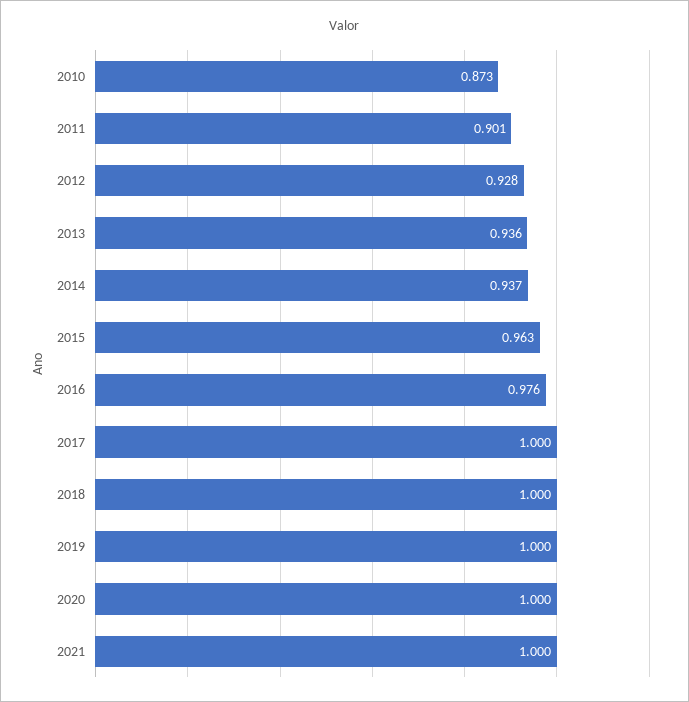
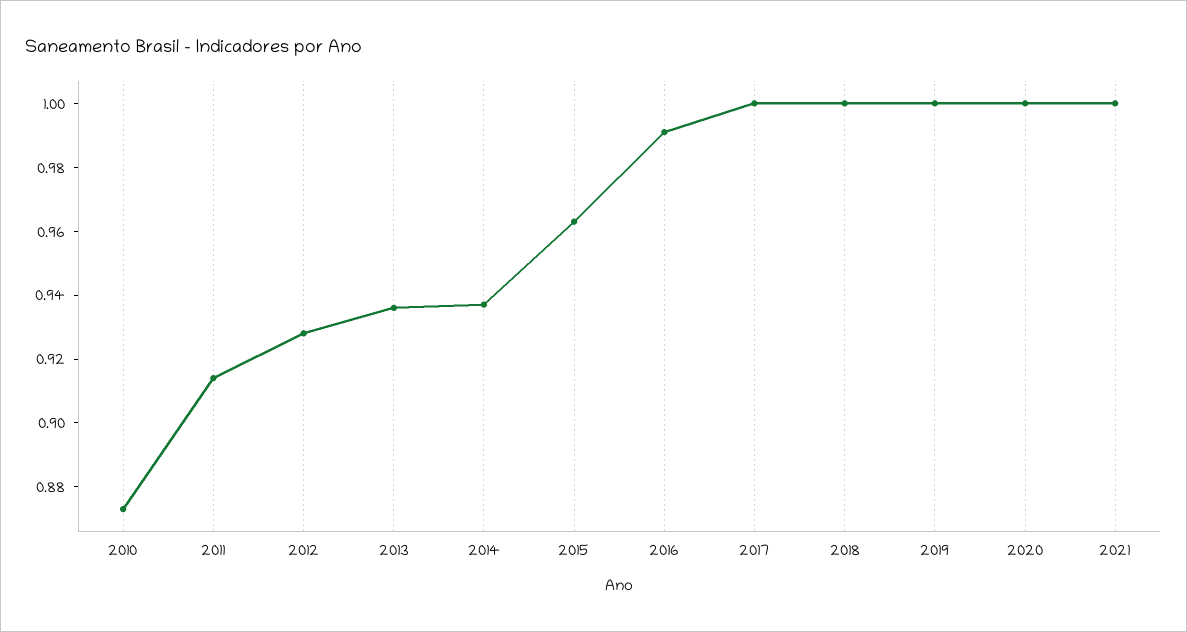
  {
    "2010": 0.873,
-   "2011": 0.901,
+   "2011": 0.915,
    "2012": 0.928,
    "2013": 0.936,
    "2014": 0.937,
    "2015": 0.963,
-   "2016": 0.976,
+   "2016": 0.99,
    "2017": 1,
    "2018": 1,
    "2019": 1,
    "2020": 1,
    "2021": 1
  }

